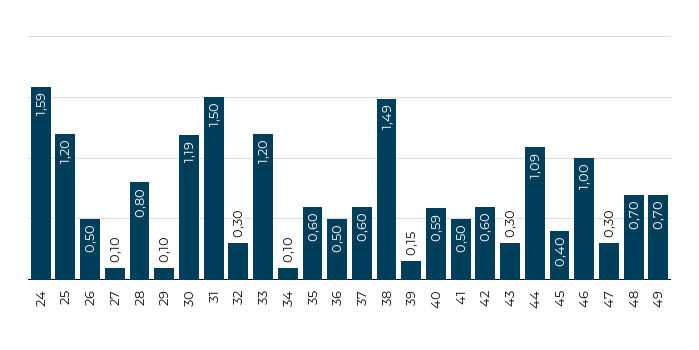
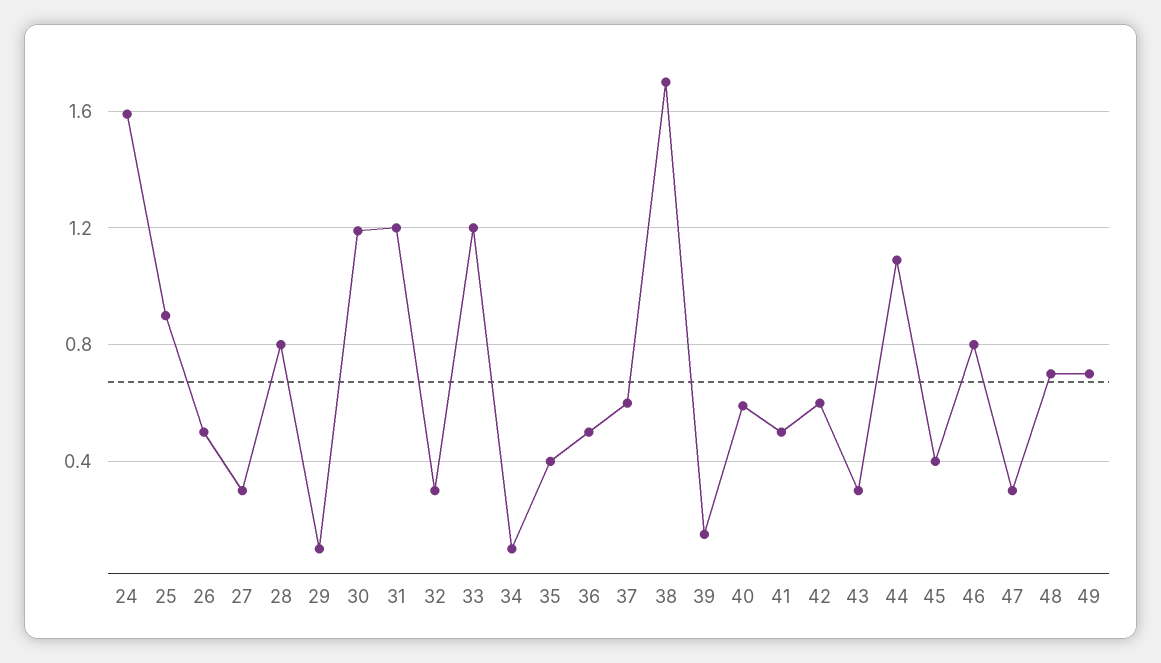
  {
    "24": 1.59,
-   "25": 1.2,
+   "25": 0.9,
    "26": 0.5,
-   "27": 0.1,
+   "27": 0.3,
    "28": 0.8,
    "29": 0.1,
    "30": 1.19,
-   "31": 1.5,
+   "31": 1.2,
    "32": 0.3,
    "33": 1.2,
    "34": 0.1,
-   "35": 0.6,
+   "35": 0.4,
    "36": 0.5,
    "37": 0.6,
-   "38": 1.49,
+   "38": 1.7,
    "39": 0.15,
    "40": 0.59,
    "41": 0.5,
    "42": 0.6,
    "43": 0.3,
    "44": 1.09,
    "45": 0.4,
-   "46": 1,
+   "46": 0.8,
    "47": 0.3,
    "48": 0.7,
    "49": 0.7
  }

